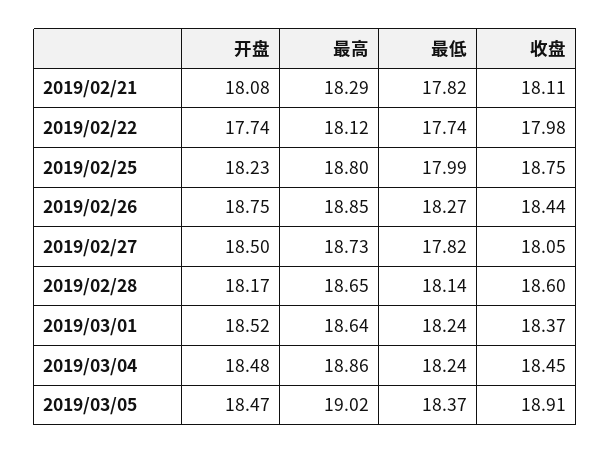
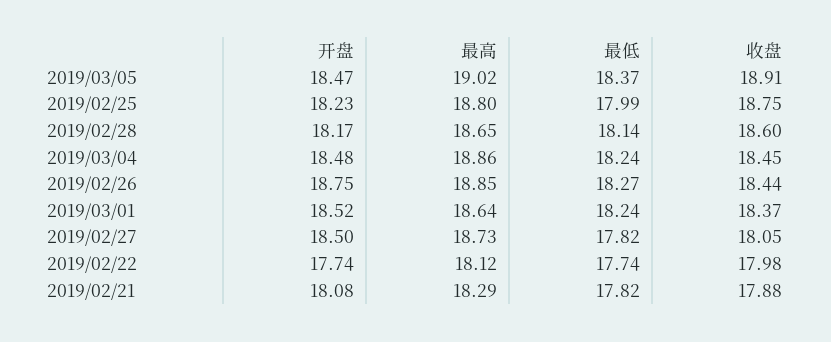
  {
    "开盘": {
      "2019/02/21": 18.08,
      "2019/02/22": 17.74,
      "2019/02/25": 18.23,
      "2019/02/26": 18.75,
      "2019/02/27": 18.5,
      "2019/02/28": 18.17,
      "2019/03/01": 18.52,
      "2019/03/04": 18.48,
      "2019/03/05": 18.47
    },
    "最高": {
      "2019/02/21": 18.29,
      "2019/02/22": 18.12,
      "2019/02/25": 18.8,
      "2019/02/26": 18.85,
      "2019/02/27": 18.73,
      "2019/02/28": 18.65,
      "2019/03/01": 18.64,
      "2019/03/04": 18.86,
      "2019/03/05": 19.02
    },
    "最低": {
      "2019/02/21": 17.82,
      "2019/02/22": 17.74,
      "2019/02/25": 17.99,
      "2019/02/26": 18.27,
      "2019/02/27": 17.82,
      "2019/02/28": 18.14,
      "2019/03/01": 18.24,
      "2019/03/04": 18.24,
      "2019/03/05": 18.37
    },
    "收盘": {
-     "2019/02/21": 18.11,
+     "2019/02/21": 17.88,
      "2019/02/22": 17.98,
      "2019/02/25": 18.75,
      "2019/02/26": 18.44,
      "2019/02/27": 18.05,
      "2019/02/28": 18.6,
      "2019/03/01": 18.37,
      "2019/03/04": 18.45,
      "2019/03/05": 18.91
    }
  }

